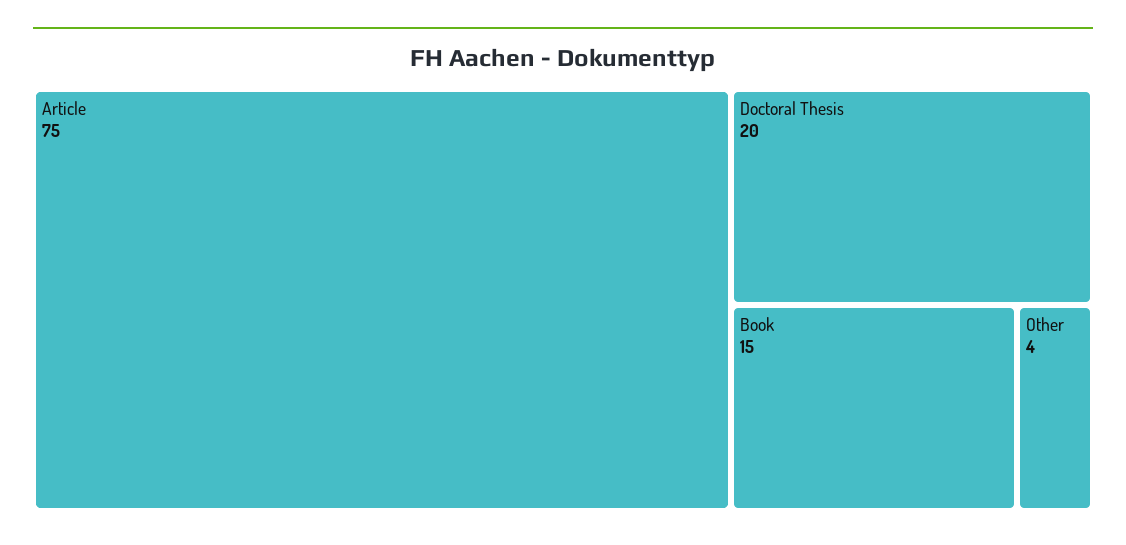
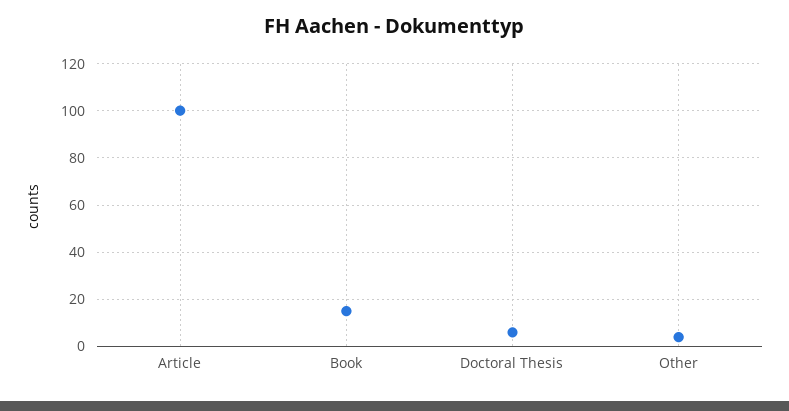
  {
-   "Article": 75,
+   "Article": 100,
-   "Doctoral Thesis": 20,
+   "Doctoral Thesis": 5,
    "Book": 15,
    "Other": 4
  }

